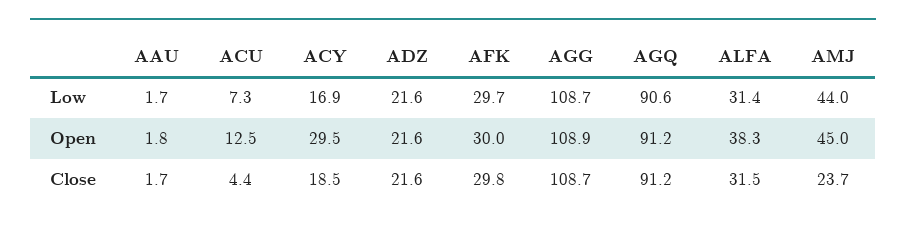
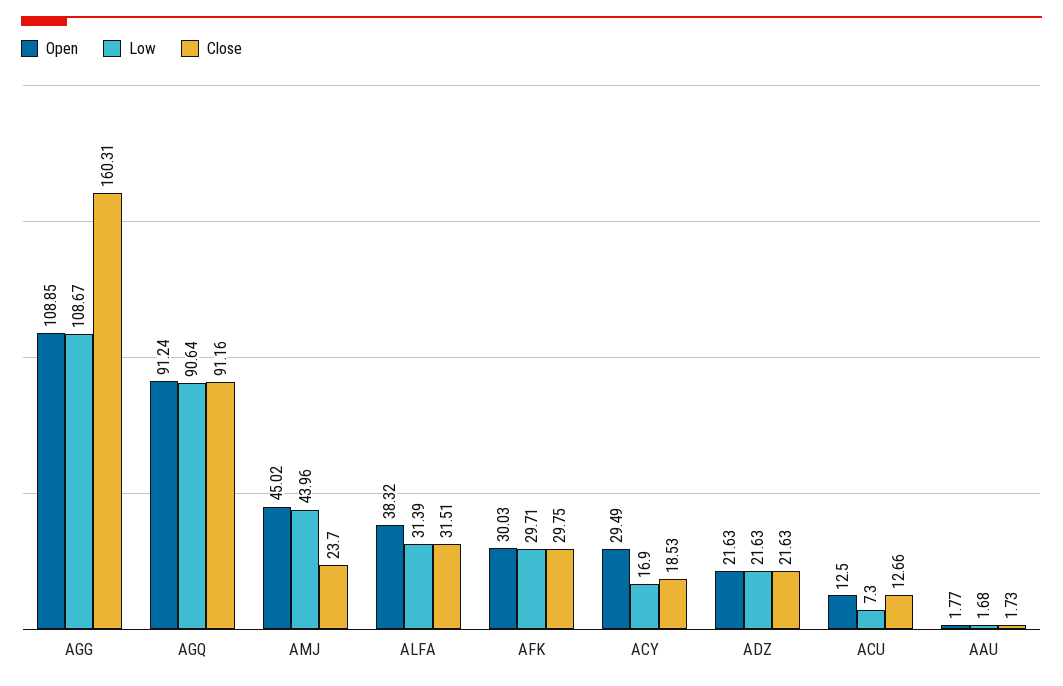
  {
    "Low": {
      "AAU": 1.68,
      "ACU": 7.3,
      "ACY": 16.9,
      "ADZ": 21.63,
      "AFK": 29.71,
      "AGG": 108.67,
      "AGQ": 90.64,
      "ALFA": 31.39,
      "AMJ": 43.96
    },
    "Open": {
      "AAU": 1.77,
      "ACU": 12.5,
      "ACY": 29.49,
      "ADZ": 21.63,
      "AFK": 30.03,
      "AGG": 108.85,
      "AGQ": 91.24,
      "ALFA": 38.32,
      "AMJ": 45.02
    },
    "Close": {
      "AAU": 1.73,
-     "ACU": 4.4,
+     "ACU": 12.66,
      "ACY": 18.53,
      "ADZ": 21.63,
      "AFK": 29.75,
-     "AGG": 108.7,
+     "AGG": 160.31,
      "AGQ": 91.16,
      "ALFA": 31.51,
      "AMJ": 23.7
    }
  }

